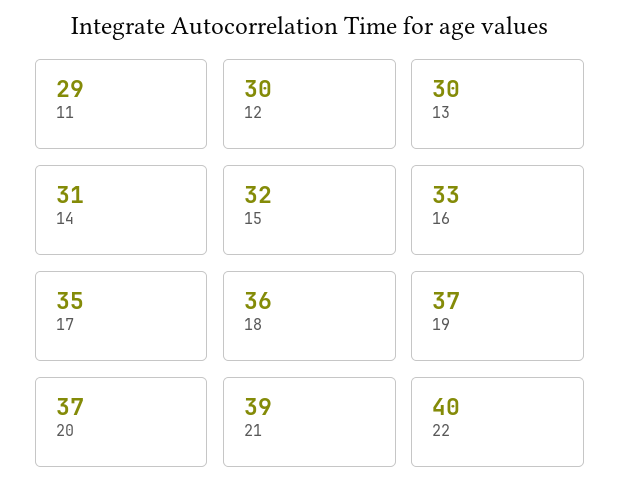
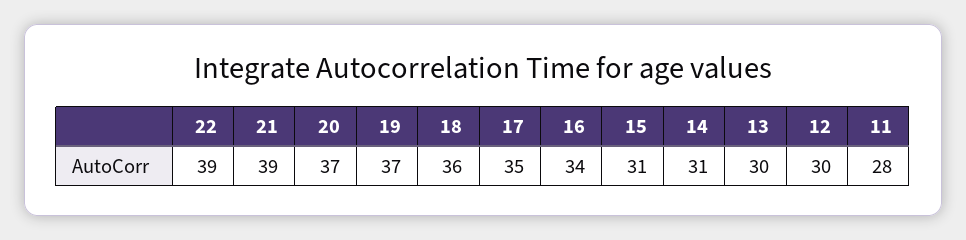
  {
-   "11": 29,
+   "11": 28,
    "12": 30,
    "13": 30,
    "14": 31,
-   "15": 32,
+   "15": 31,
-   "16": 33,
+   "16": 34,
    "17": 35,
    "18": 36,
    "19": 37,
    "20": 37,
    "21": 39,
-   "22": 40
+   "22": 39
  }

